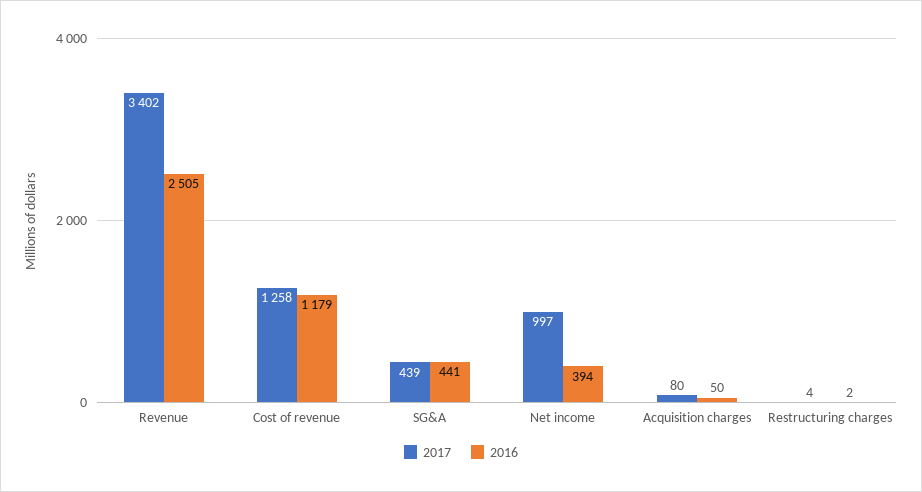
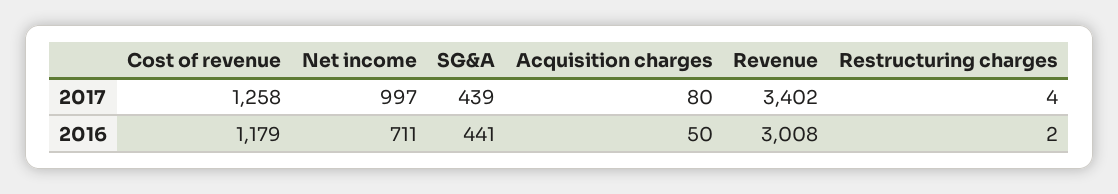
  {
    "2017": {
      "Revenue": 3402,
      "Cost of revenue": 1258,
      "SG&A": 439,
      "Net income": 997,
      "Acquisition charges": 80,
      "Restructuring charges": 4
    },
    "2016": {
-     "Revenue": 2505,
+     "Revenue": 3008,
      "Cost of revenue": 1179,
      "SG&A": 441,
-     "Net income": 394,
+     "Net income": 711,
      "Acquisition charges": 50,
      "Restructuring charges": 2
    }
  }

